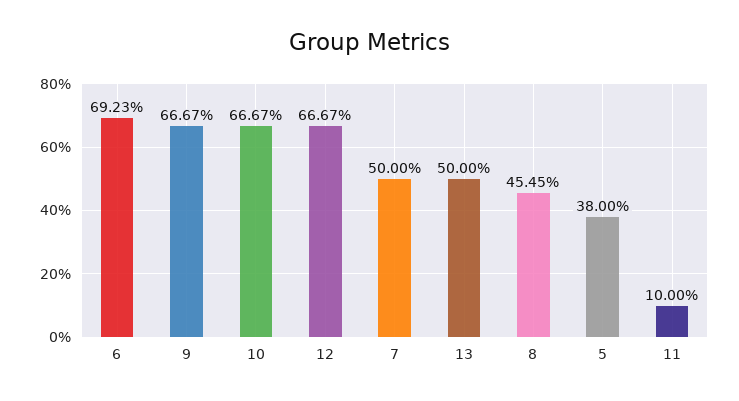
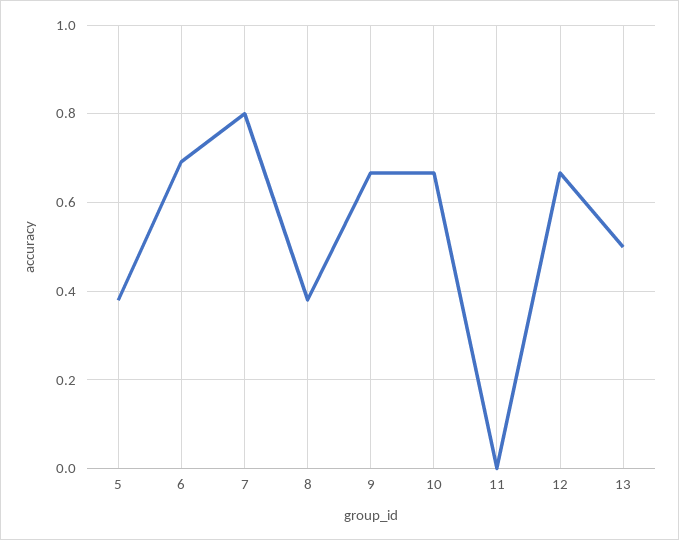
  {
    "6": 0.6923,
    "9": 0.6667,
    "10": 0.6667,
    "12": 0.6667,
-   "7": 0.5,
+   "7": 0.8,
    "13": 0.5,
-   "8": 0.4545,
+   "8": 0.38,
    "5": 0.38,
-   "11": 0.1
+   "11": 0
  }

